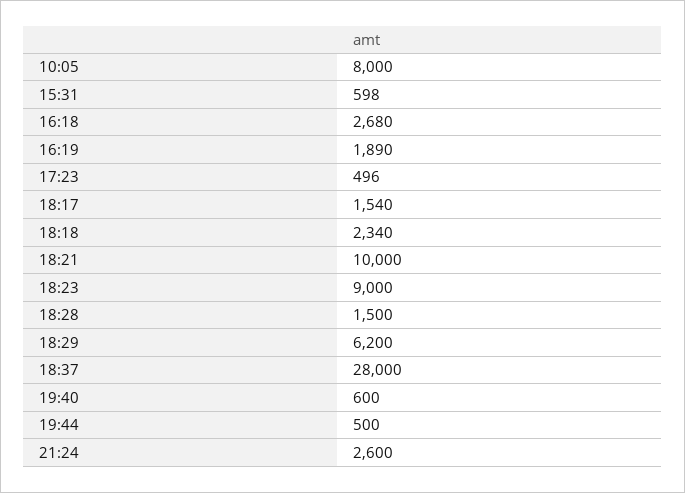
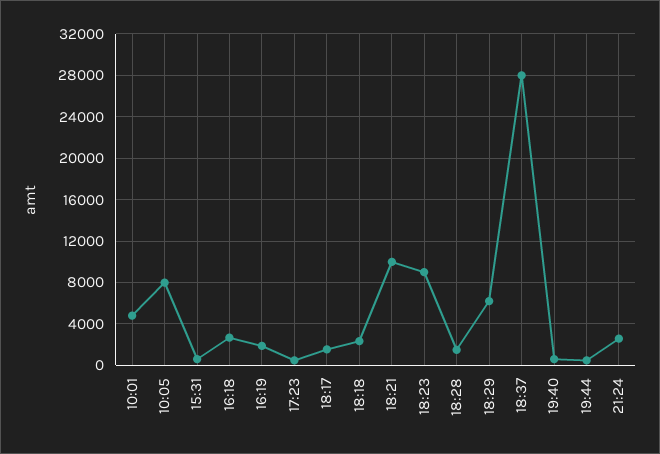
  {
    "10:05": 8000,
    "15:31": 598,
    "16:18": 2680,
    "16:19": 1890,
    "17:23": 496,
    "18:17": 1540,
    "18:18": 2340,
    "18:21": 10000,
    "18:23": 9000,
    "18:28": 1500,
    "18:29": 6200,
    "18:37": 28000,
    "19:40": 600,
    "19:44": 500,
-   "21:24": 2600
+   "21:24": 2600,
+   "10:01": 5000
  }

